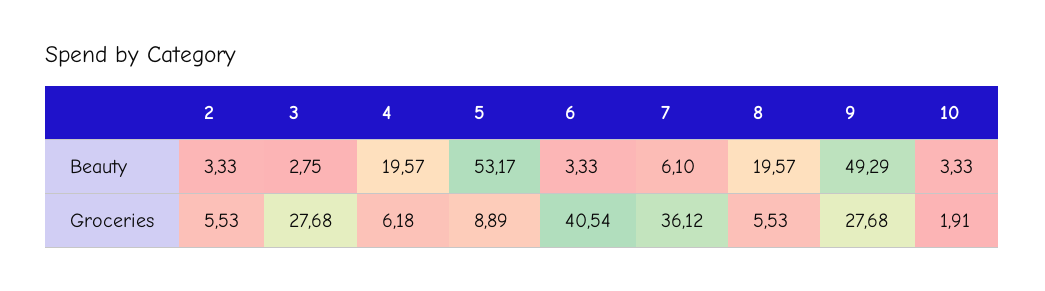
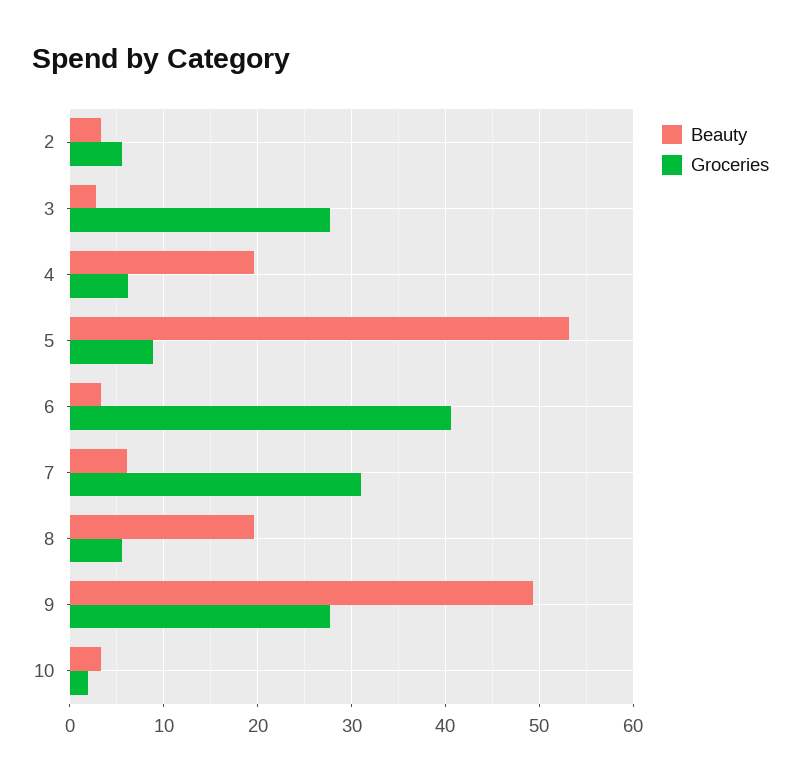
  {
    "Beauty": {
      "2": 3.33,
      "3": 2.75,
      "4": 19.57,
      "5": 53.17,
      "6": 3.33,
      "7": 6.1,
      "8": 19.57,
      "9": 49.29,
      "10": 3.33
    },
    "Groceries": {
      "2": 5.53,
      "3": 27.68,
      "4": 6.18,
      "5": 8.89,
      "6": 40.54,
-     "7": 36.12,
+     "7": 31,
      "8": 5.53,
      "9": 27.68,
      "10": 1.91
    }
  }

